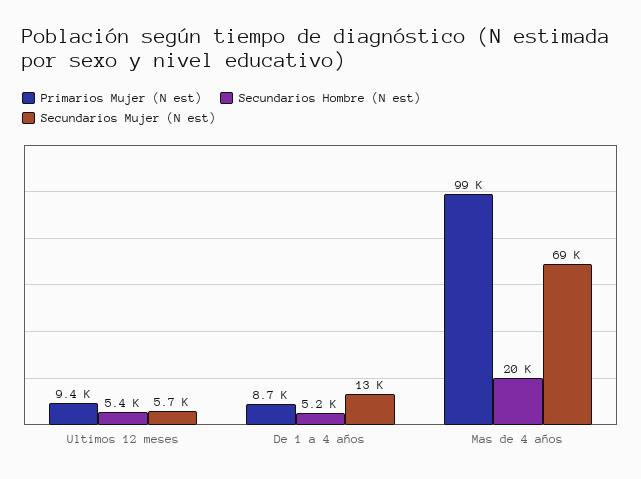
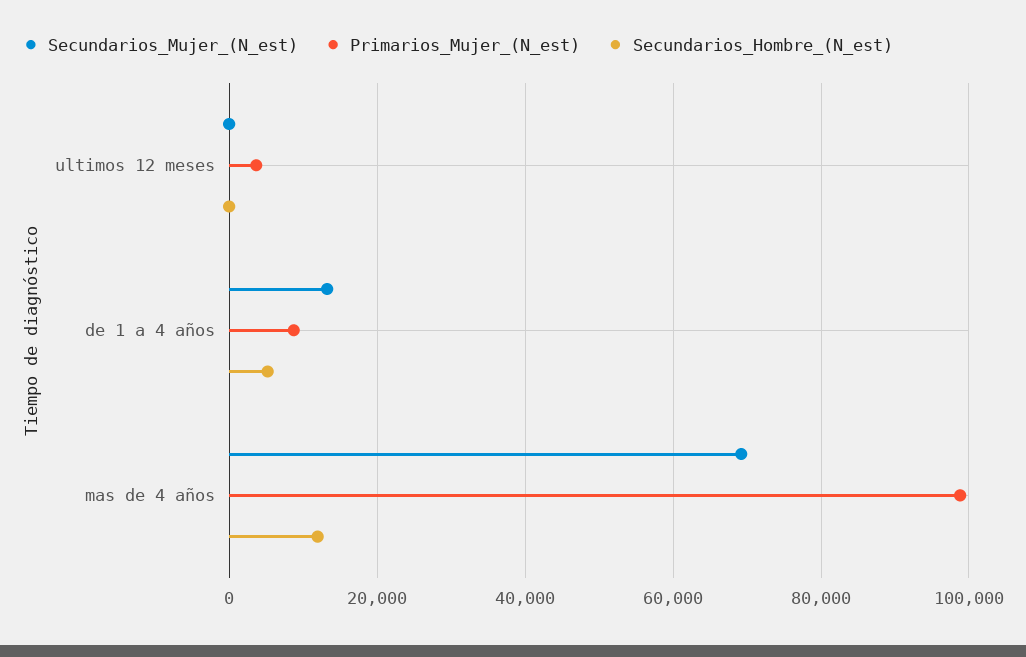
  {
    "Primarios Mujer (N est)": {
-     "Ultimos 12 meses": 9400,
+     "Ultimos 12 meses": 4000,
      "De 1 a 4 años": 8700,
      "Mas de 4 años": 99000
    },
    "Secundarios Hombre (N est)": {
-     "Ultimos 12 meses": 5400,
+     "Ultimos 12 meses": 0,
      "De 1 a 4 años": 5200,
-     "Mas de 4 años": 20000
+     "Mas de 4 años": 12000
    },
    "Secundarios Mujer (N est)": {
-     "Ultimos 12 meses": 5700,
+     "Ultimos 12 meses": 0,
      "De 1 a 4 años": 13000,
      "Mas de 4 años": 69000
    }
  }

